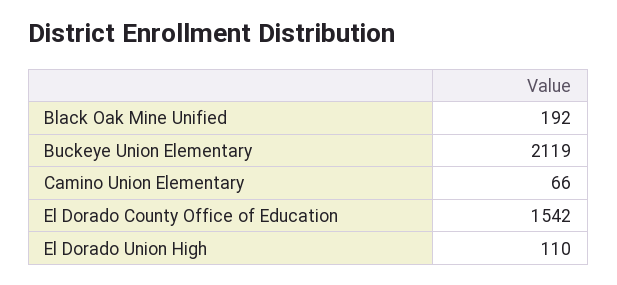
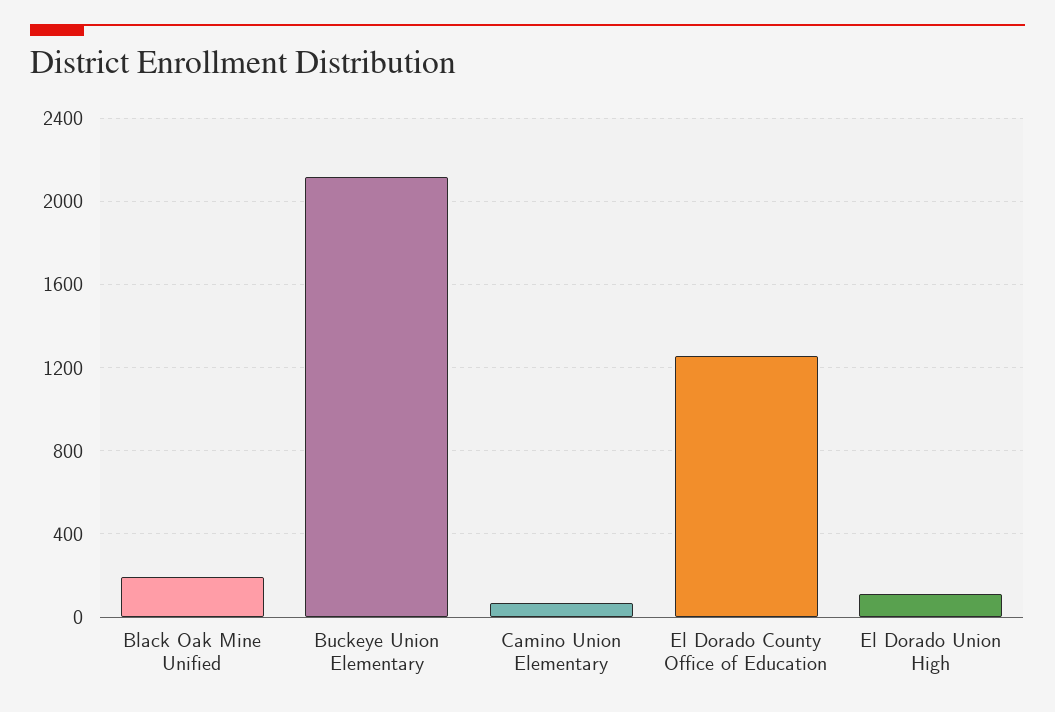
  {
    "Black Oak Mine Unified": 192,
    "Buckeye Union Elementary": 2119,
    "Camino Union Elementary": 66,
-   "El Dorado County Office of Education": 1542,
+   "El Dorado County Office of Education": 1250,
    "El Dorado Union High": 110
  }

